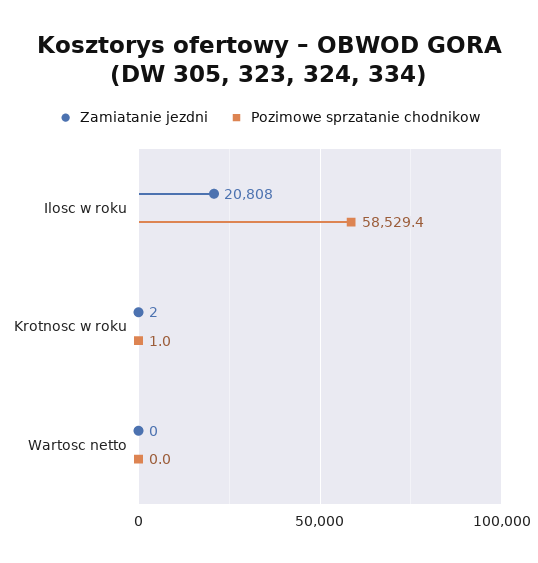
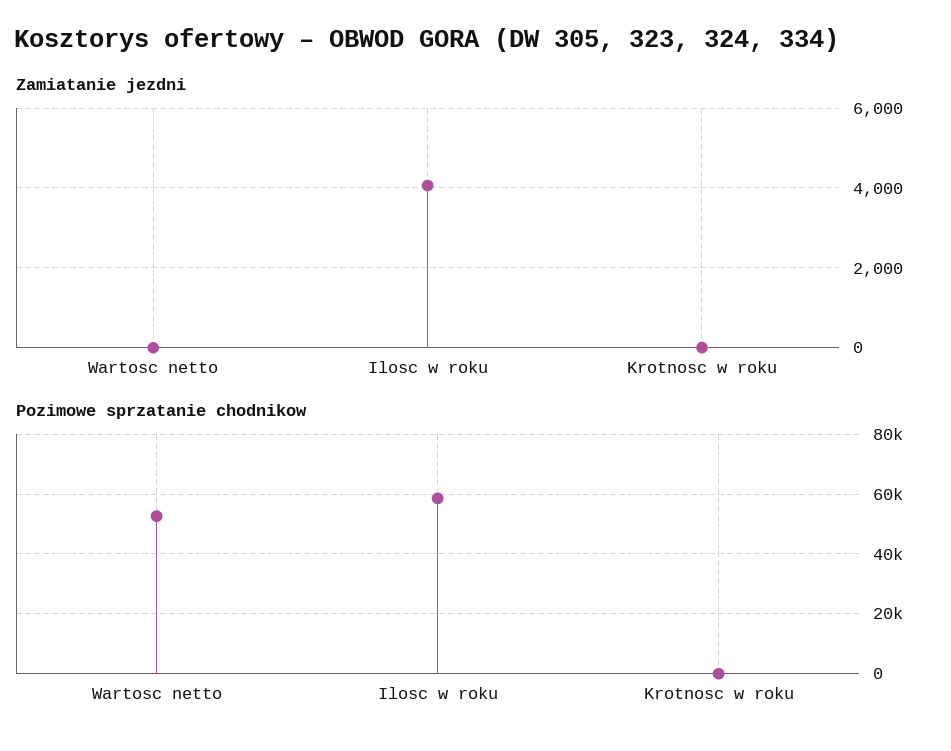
  {
    "Zamiatanie jezdni": {
-     "Ilosc w roku": 20808,
+     "Ilosc w roku": 4000,
      "Krotnosc w roku": 2,
      "Wartosc netto": 0
    },
    "Pozimowe sprzatanie chodnikow": {
      "Ilosc w roku": 58529.4,
      "Krotnosc w roku": 1,
-     "Wartosc netto": 0
+     "Wartosc netto": 52500
    }
  }

